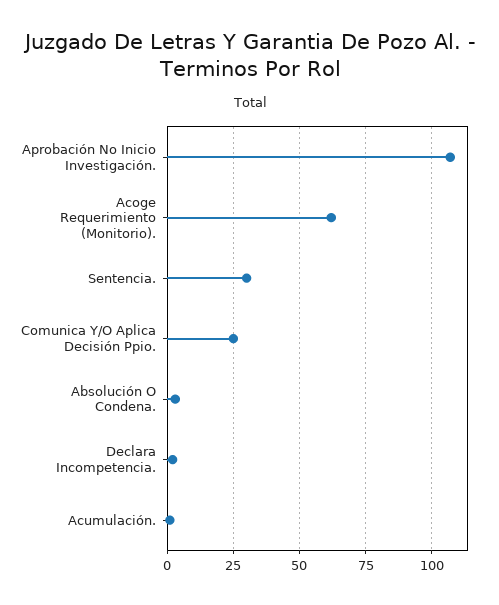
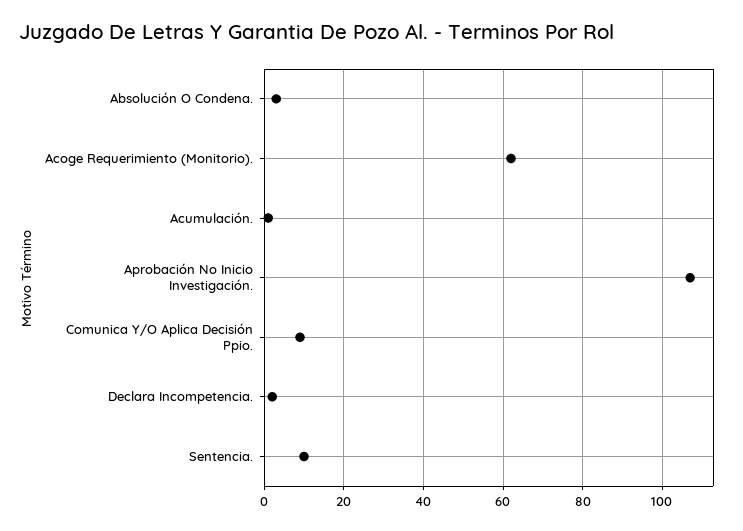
  {
    "Aprobación No Inicio Investigación.": 105,
    "Acoge Requerimiento (Monitorio).": 60,
-   "Sentencia.": 30,
+   "Sentencia.": 10,
-   "Comunica Y/O Aplica Decisión Ppio.": 25,
+   "Comunica Y/O Aplica Decisión Ppio.": 10,
    "Absolución O Condena.": 5,
    "Declara Incompetencia.": 0,
    "Acumulación.": 0
  }

